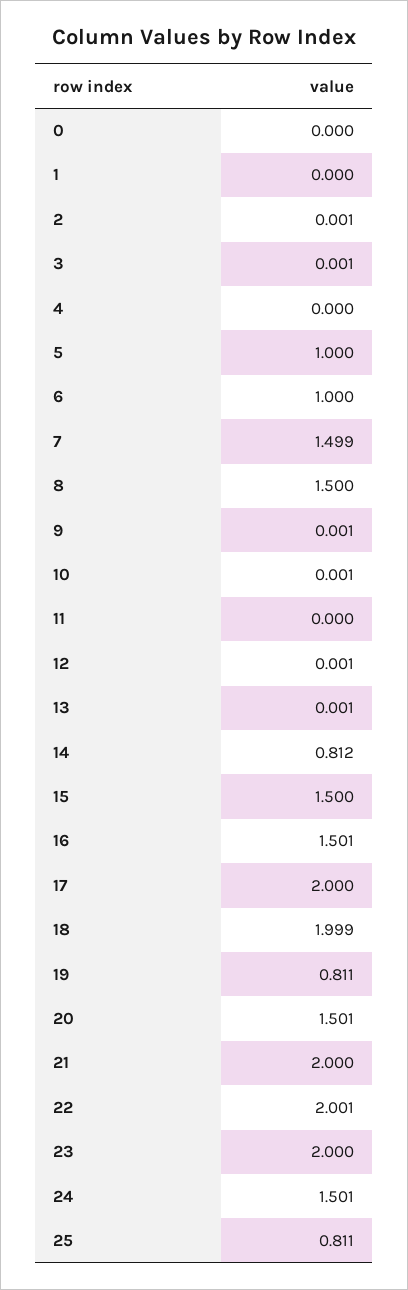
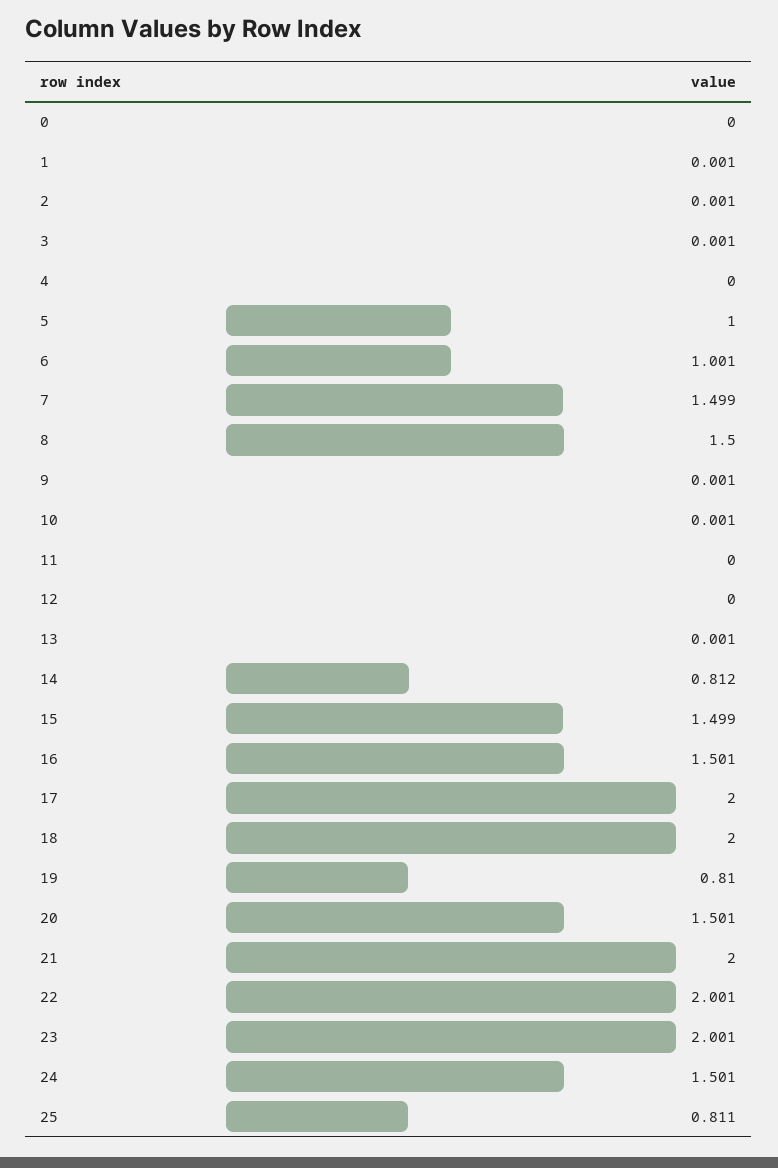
  {
    "0": 0,
-   "1": 0,
+   "1": 0.001,
    "2": 0.001,
    "3": 0.001,
    "4": 0,
    "5": 1,
-   "6": 1,
+   "6": 1.001,
    "7": 1.499,
    "8": 1.5,
    "9": 0.001,
    "10": 0.001,
    "11": 0,
-   "12": 0.001,
+   "12": 0,
    "13": 0.001,
    "14": 0.812,
-   "15": 1.5,
+   "15": 1.499,
    "16": 1.501,
    "17": 2,
-   "18": 1.999,
+   "18": 2,
-   "19": 0.811,
+   "19": 0.81,
    "20": 1.501,
    "21": 2,
    "22": 2.001,
-   "23": 2,
+   "23": 2.001,
    "24": 1.501,
    "25": 0.811
  }

